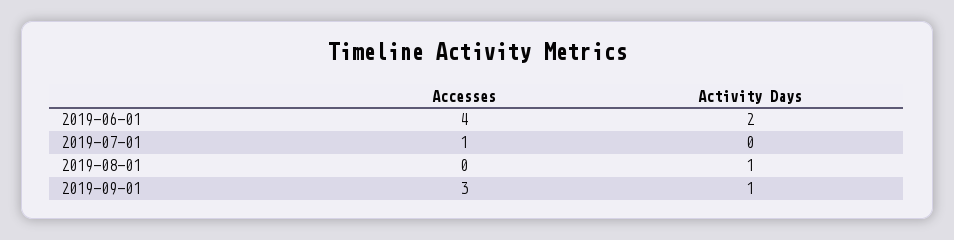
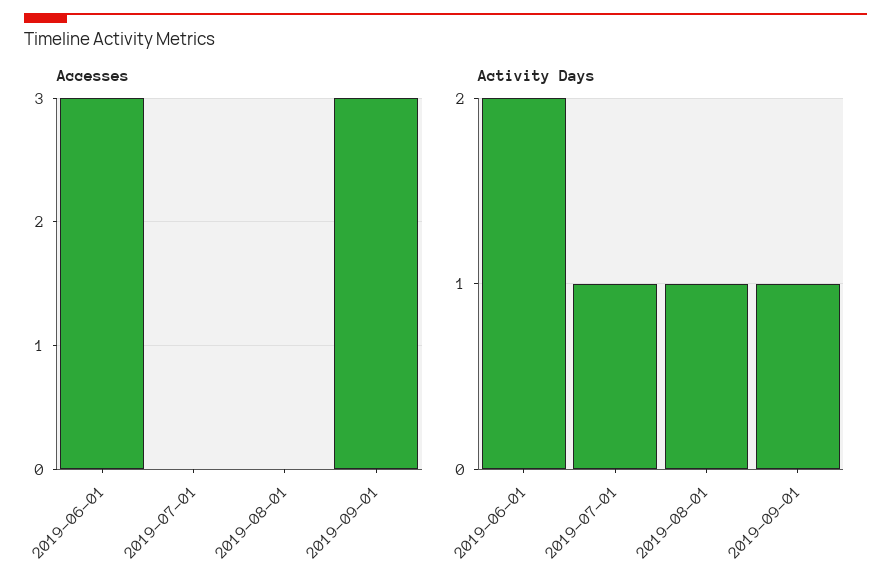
  {
    "Accesses": {
-     "2019-06-01": 4,
+     "2019-06-01": 3,
-     "2019-07-01": 1,
+     "2019-07-01": 0,
      "2019-08-01": 0,
      "2019-09-01": 3
    },
    "Activity Days": {
      "2019-06-01": 2,
-     "2019-07-01": 0,
+     "2019-07-01": 1,
      "2019-08-01": 1,
      "2019-09-01": 1
    }
  }

